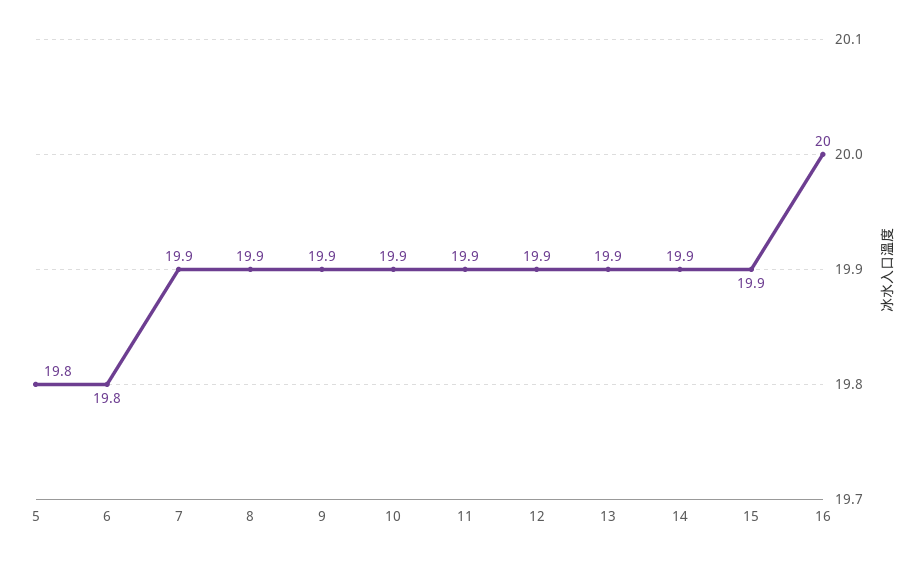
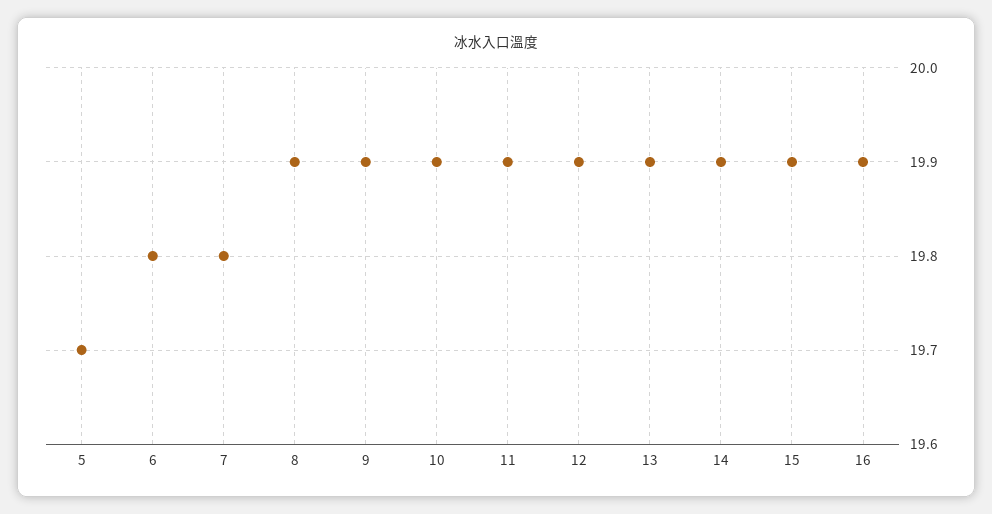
  {
-   "5": 19.8,
+   "5": 19.7,
    "6": 19.8,
-   "7": 19.9,
+   "7": 19.8,
    "8": 19.9,
    "9": 19.9,
    "10": 19.9,
    "11": 19.9,
    "12": 19.9,
    "13": 19.9,
    "14": 19.9,
    "15": 19.9,
-   "16": 20
+   "16": 19.9
  }

